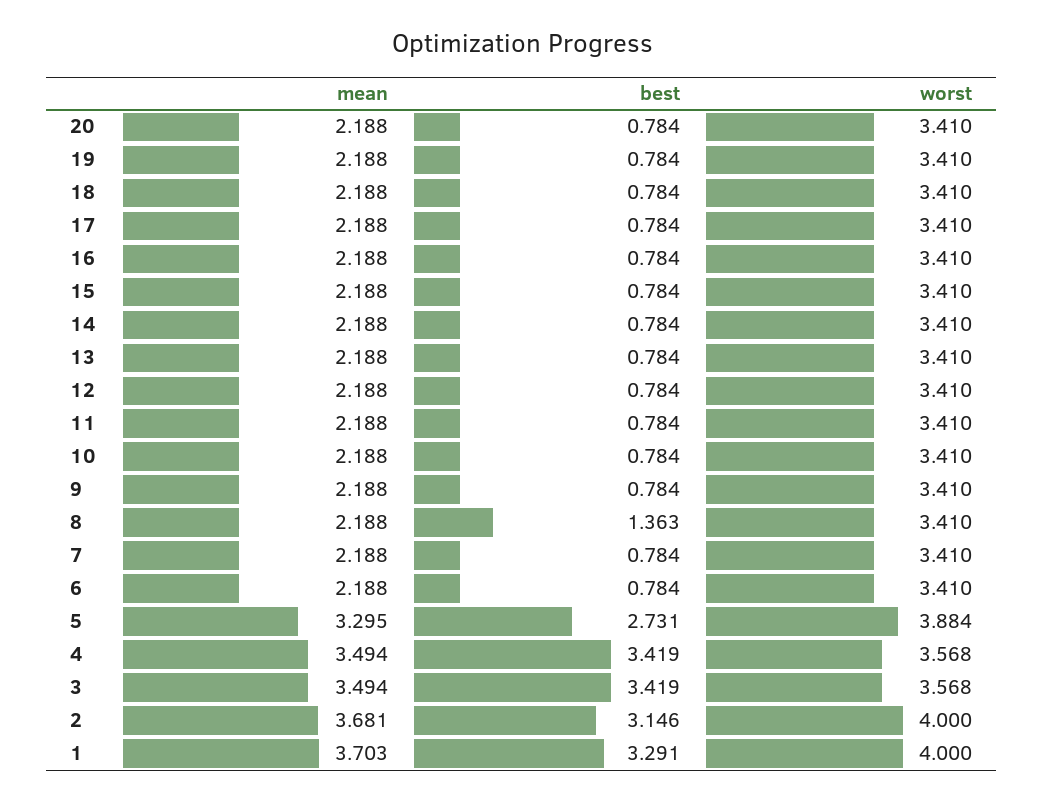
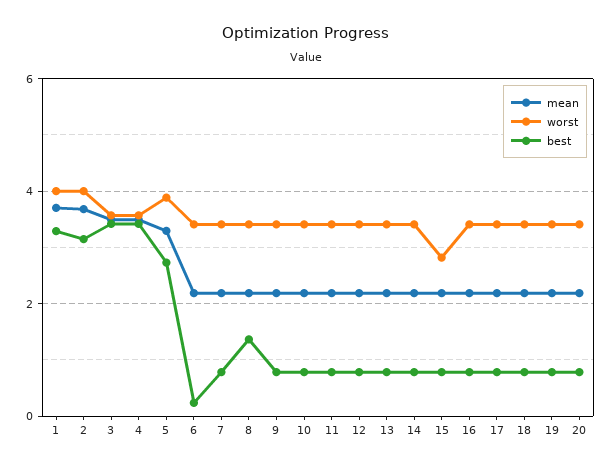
  {
    "mean": {
      "20": 2.188,
      "19": 2.188,
      "18": 2.188,
      "17": 2.188,
      "16": 2.188,
      "15": 2.188,
      "14": 2.188,
      "13": 2.188,
      "12": 2.188,
      "11": 2.188,
      "10": 2.188,
      "9": 2.188,
      "8": 2.188,
      "7": 2.188,
      "6": 2.188,
      "5": 3.295,
      "4": 3.494,
      "3": 3.494,
      "2": 3.681,
      "1": 3.703
    },
    "best": {
      "20": 0.784,
      "19": 0.784,
      "18": 0.784,
      "17": 0.784,
      "16": 0.784,
      "15": 0.784,
      "14": 0.784,
      "13": 0.784,
      "12": 0.784,
      "11": 0.784,
      "10": 0.784,
      "9": 0.784,
      "8": 1.363,
      "7": 0.784,
-     "6": 0.784,
+     "6": 0.2,
      "5": 2.731,
      "4": 3.419,
      "3": 3.419,
      "2": 3.146,
      "1": 3.291
    },
    "worst": {
      "20": 3.41,
      "19": 3.41,
      "18": 3.41,
      "17": 3.41,
      "16": 3.41,
-     "15": 3.41,
+     "15": 2.8,
      "14": 3.41,
      "13": 3.41,
      "12": 3.41,
      "11": 3.41,
      "10": 3.41,
      "9": 3.41,
      "8": 3.41,
      "7": 3.41,
      "6": 3.41,
      "5": 3.884,
      "4": 3.568,
      "3": 3.568,
      "2": 4,
      "1": 4
    }
  }

